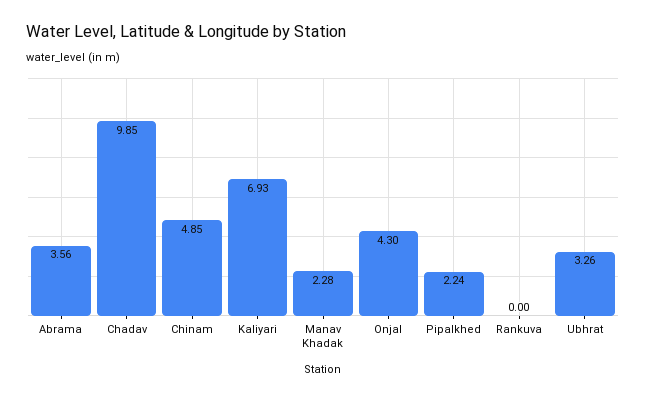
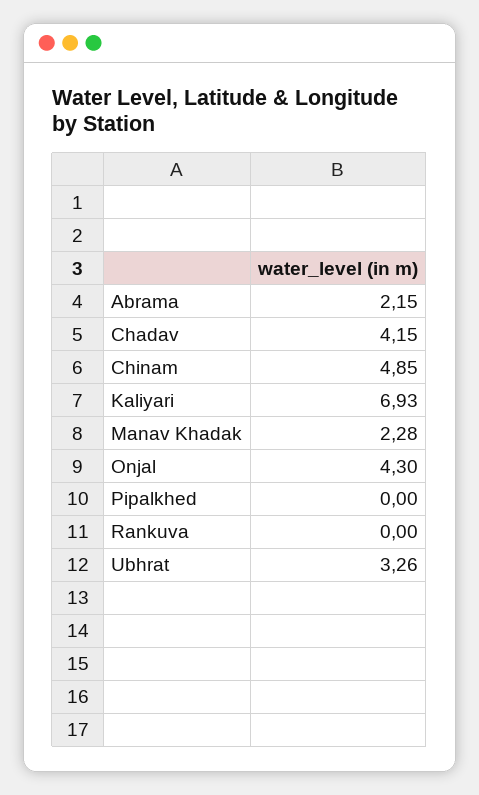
  {
-   "Abrama": 3.56,
+   "Abrama": 2.15,
-   "Chadav": 9.85,
+   "Chadav": 4.15,
    "Chinam": 4.85,
    "Kaliyari": 6.93,
    "Manav Khadak": 2.28,
    "Onjal": 4.3,
-   "Pipalkhed": 2.24,
+   "Pipalkhed": 0,
    "Rankuva": 0,
    "Ubhrat": 3.26
  }

